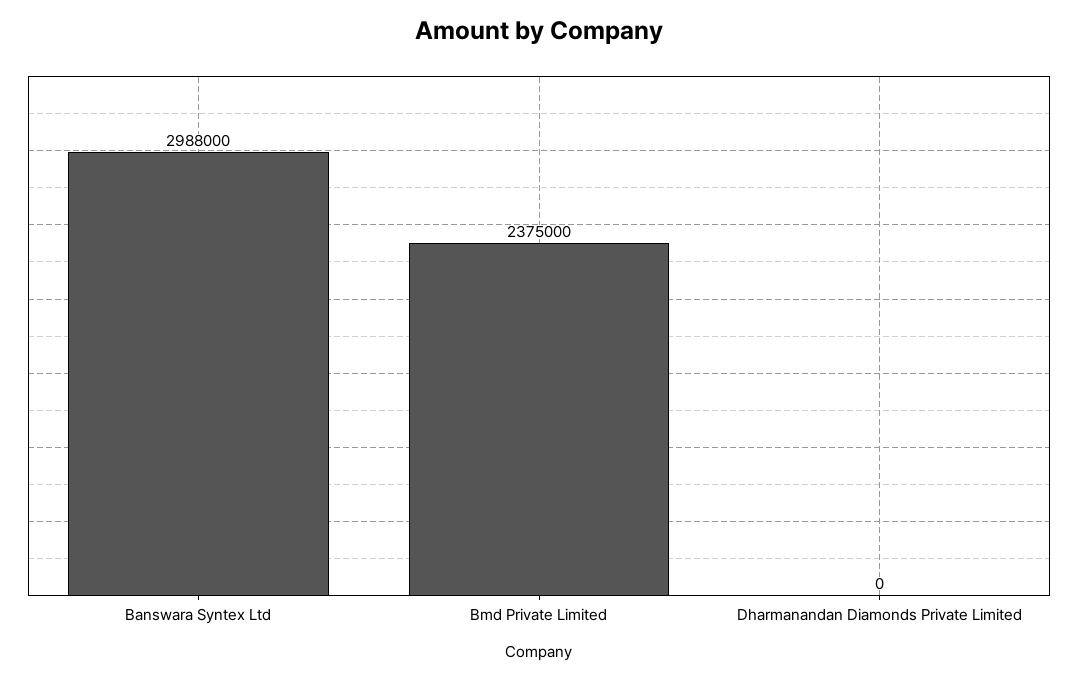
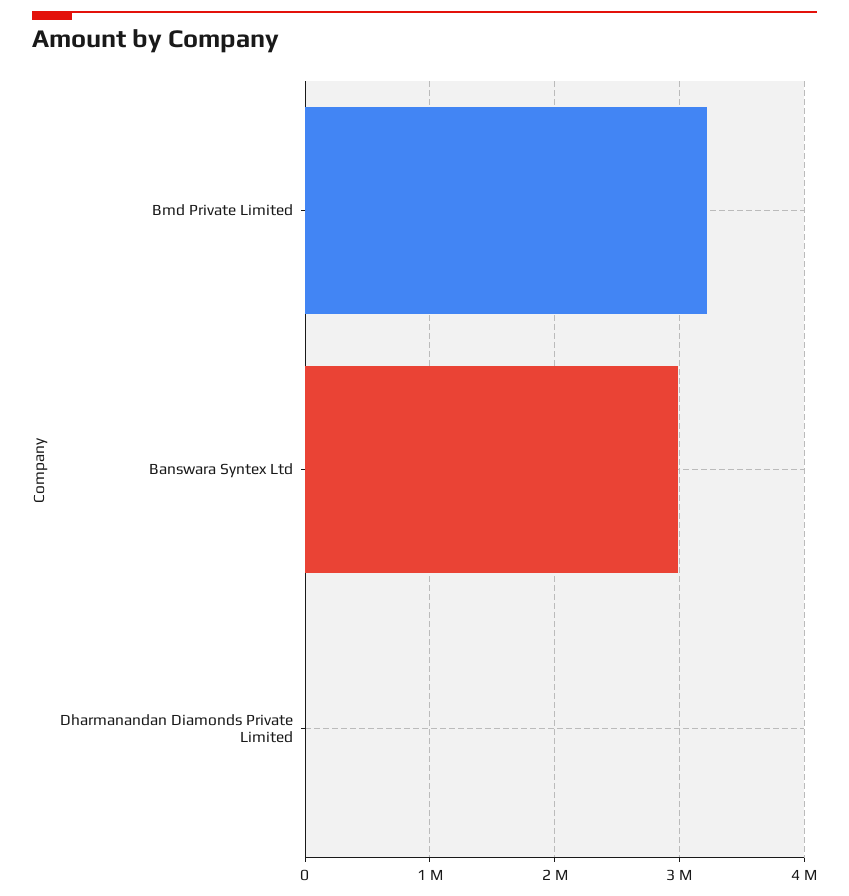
  {
    "Banswara Syntex Ltd": 2988000,
-   "Bmd Private Limited": 2375000,
+   "Bmd Private Limited": 3200000,
    "Dharmanandan Diamonds Private Limited": 0
  }

